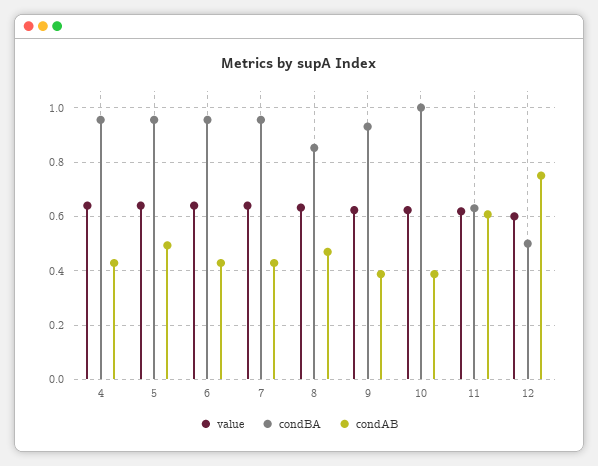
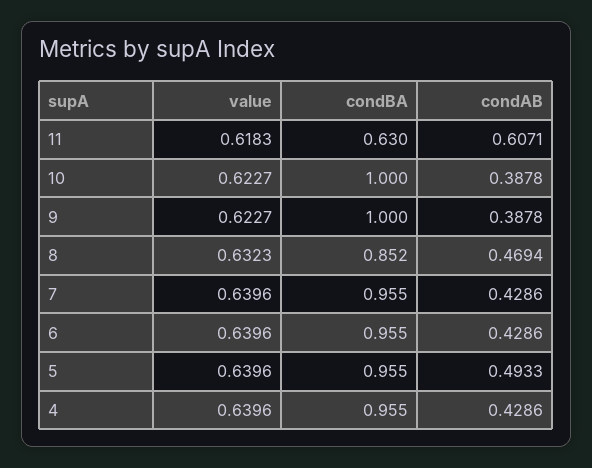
  {
    "value": {
      "4": 0.6396,
      "5": 0.6396,
      "6": 0.6396,
      "7": 0.6396,
      "8": 0.6323,
      "9": 0.6227,
      "10": 0.6227,
-     "11": 0.6183,
+     "11": 0.6183
-     "12": 0.6
    },
    "condBA": {
      "4": 0.955,
      "5": 0.955,
      "6": 0.955,
      "7": 0.955,
      "8": 0.852,
-     "9": 0.925,
+     "9": 1,
      "10": 1,
-     "11": 0.63,
+     "11": 0.63
-     "12": 0.5
    },
    "condAB": {
      "4": 0.4286,
      "5": 0.4933,
      "6": 0.4286,
      "7": 0.4286,
      "8": 0.4694,
      "9": 0.3878,
      "10": 0.3878,
-     "11": 0.6071,
+     "11": 0.6071
-     "12": 0.75
    }
  }

